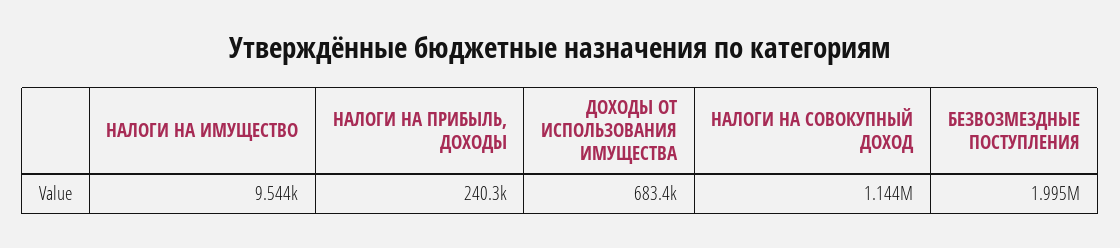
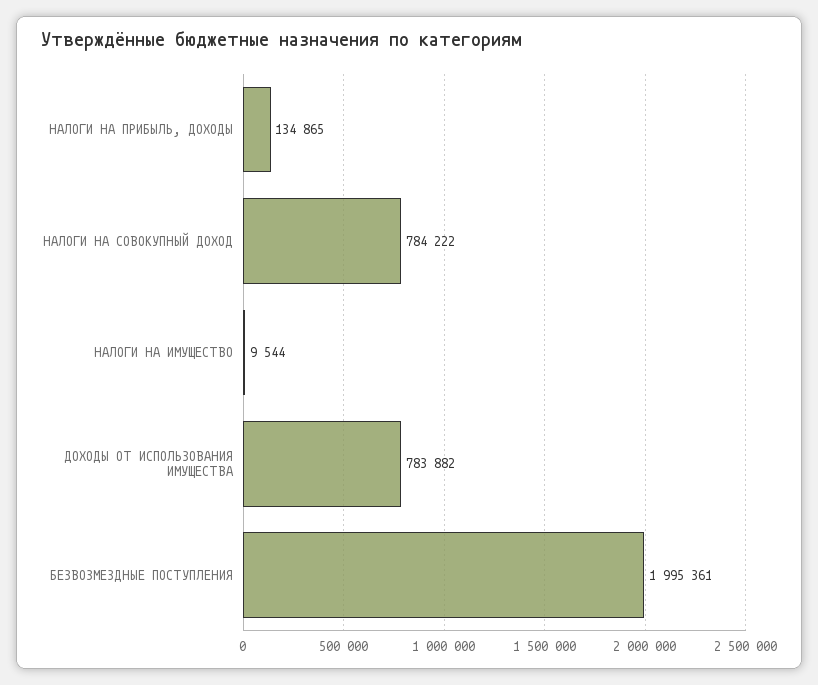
  {
    "НАЛОГИ НА ИМУЩЕСТВО": 9544,
-   "НАЛОГИ НА ПРИБЫЛЬ, ДОХОДЫ": 240300,
+   "НАЛОГИ НА ПРИБЫЛЬ, ДОХОДЫ": 134865,
-   "ДОХОДЫ ОТ ИСПОЛЬЗОВАНИЯ ИМУЩЕСТВА": 683400,
+   "ДОХОДЫ ОТ ИСПОЛЬЗОВАНИЯ ИМУЩЕСТВА": 783882,
-   "НАЛОГИ НА СОВОКУПНЫЙ ДОХОД": 1144000,
+   "НАЛОГИ НА СОВОКУПНЫЙ ДОХОД": 784222,
    "БЕЗВОЗМЕЗДНЫЕ ПОСТУПЛЕНИЯ": 1995361
  }

